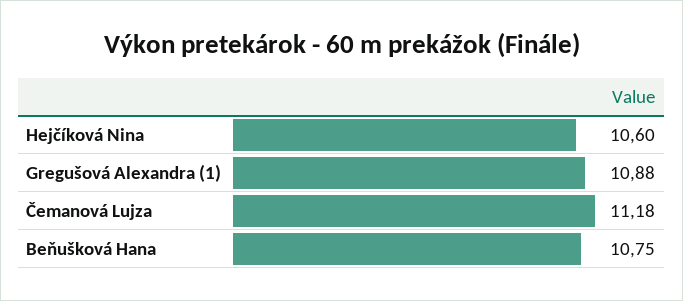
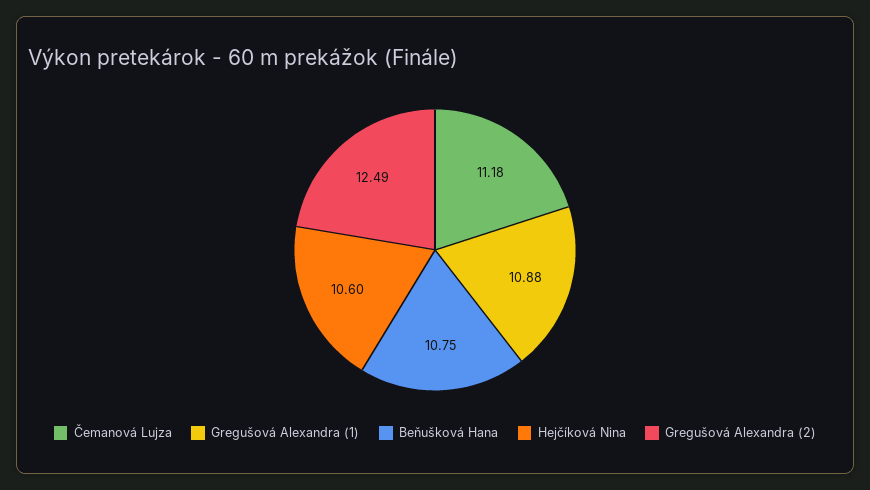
  {
    "Hejčíková Nina": 10.6,
    "Gregušová Alexandra (1)": 10.88,
    "Čemanová Lujza": 11.18,
-   "Beňušková Hana": 10.75
+   "Beňušková Hana": 10.75,
+   "Gregušová Alexandra (2)": 12.49
  }

